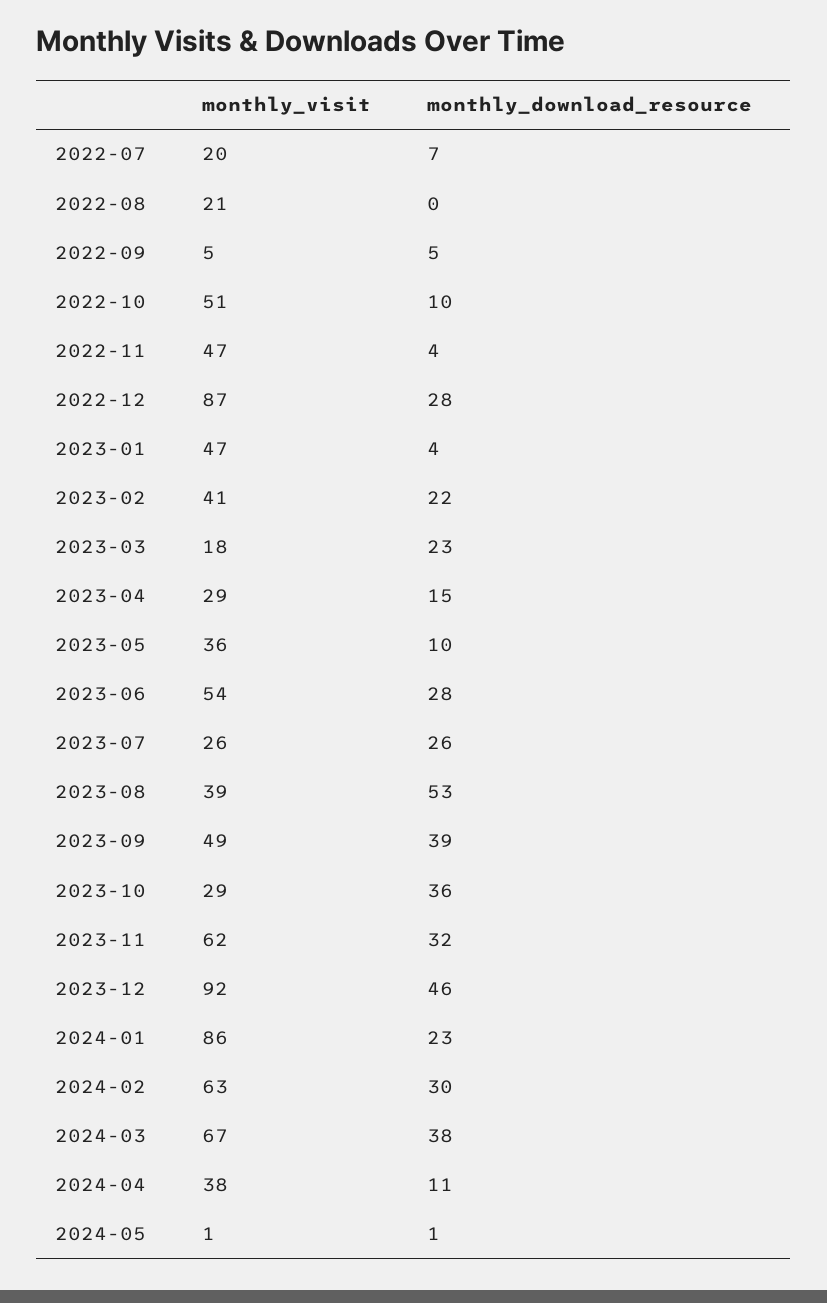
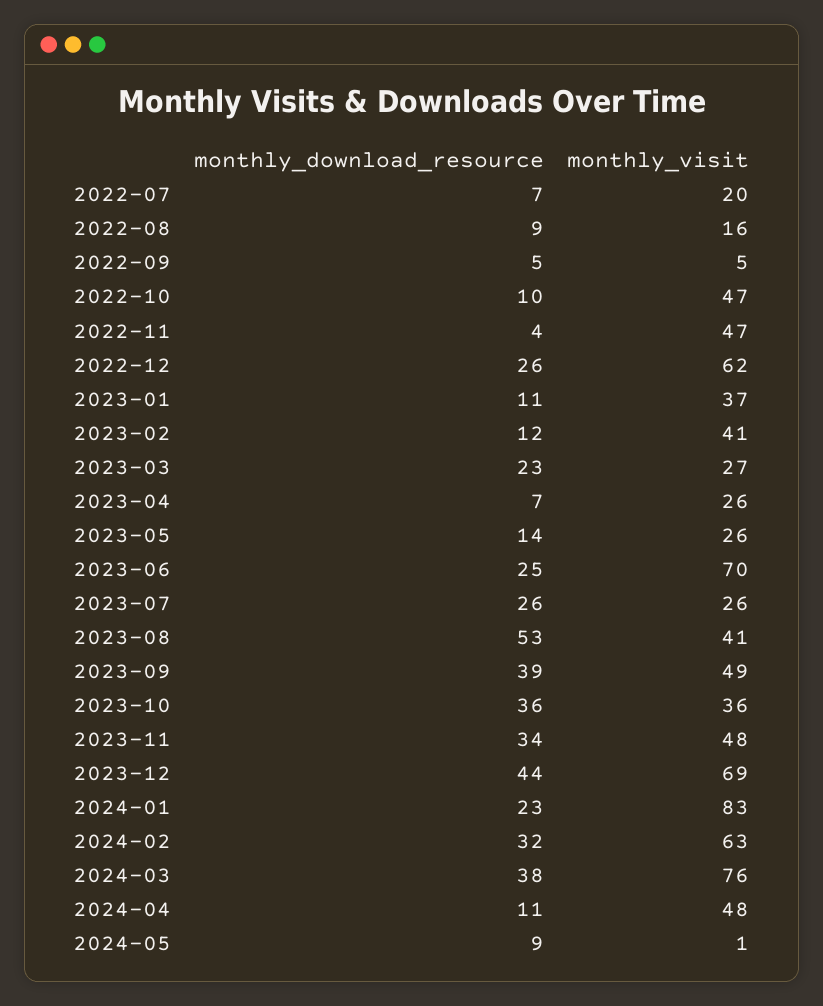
  {
    "monthly_visit": {
      "2022-07": 20,
-     "2022-08": 21,
+     "2022-08": 16,
      "2022-09": 5,
-     "2022-10": 51,
+     "2022-10": 47,
      "2022-11": 47,
-     "2022-12": 87,
+     "2022-12": 62,
-     "2023-01": 47,
+     "2023-01": 37,
      "2023-02": 41,
-     "2023-03": 18,
+     "2023-03": 27,
-     "2023-04": 29,
+     "2023-04": 26,
-     "2023-05": 36,
+     "2023-05": 26,
-     "2023-06": 54,
+     "2023-06": 70,
      "2023-07": 26,
-     "2023-08": 39,
+     "2023-08": 41,
      "2023-09": 49,
-     "2023-10": 29,
+     "2023-10": 36,
-     "2023-11": 62,
+     "2023-11": 48,
-     "2023-12": 92,
+     "2023-12": 69,
-     "2024-01": 86,
+     "2024-01": 83,
      "2024-02": 63,
-     "2024-03": 67,
+     "2024-03": 76,
-     "2024-04": 38,
+     "2024-04": 48,
      "2024-05": 1
    },
    "monthly_download_resource": {
      "2022-07": 7,
-     "2022-08": 0,
+     "2022-08": 9,
      "2022-09": 5,
      "2022-10": 10,
      "2022-11": 4,
-     "2022-12": 28,
+     "2022-12": 26,
-     "2023-01": 4,
+     "2023-01": 11,
-     "2023-02": 22,
+     "2023-02": 12,
      "2023-03": 23,
-     "2023-04": 15,
+     "2023-04": 7,
-     "2023-05": 10,
+     "2023-05": 14,
-     "2023-06": 28,
+     "2023-06": 25,
      "2023-07": 26,
      "2023-08": 53,
      "2023-09": 39,
      "2023-10": 36,
-     "2023-11": 32,
+     "2023-11": 34,
-     "2023-12": 46,
+     "2023-12": 44,
      "2024-01": 23,
-     "2024-02": 30,
+     "2024-02": 32,
      "2024-03": 38,
      "2024-04": 11,
-     "2024-05": 1
+     "2024-05": 9
    }
  }

